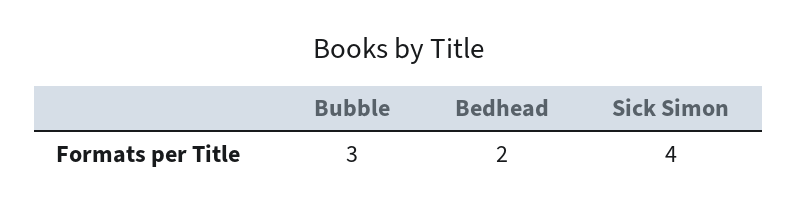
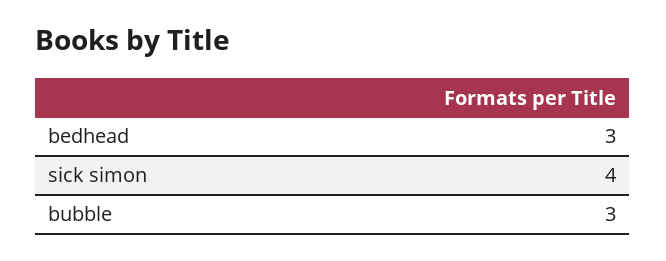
  {
    "Bubble": 3,
-   "Bedhead": 2,
+   "Bedhead": 3,
    "Sick Simon": 4
  }

